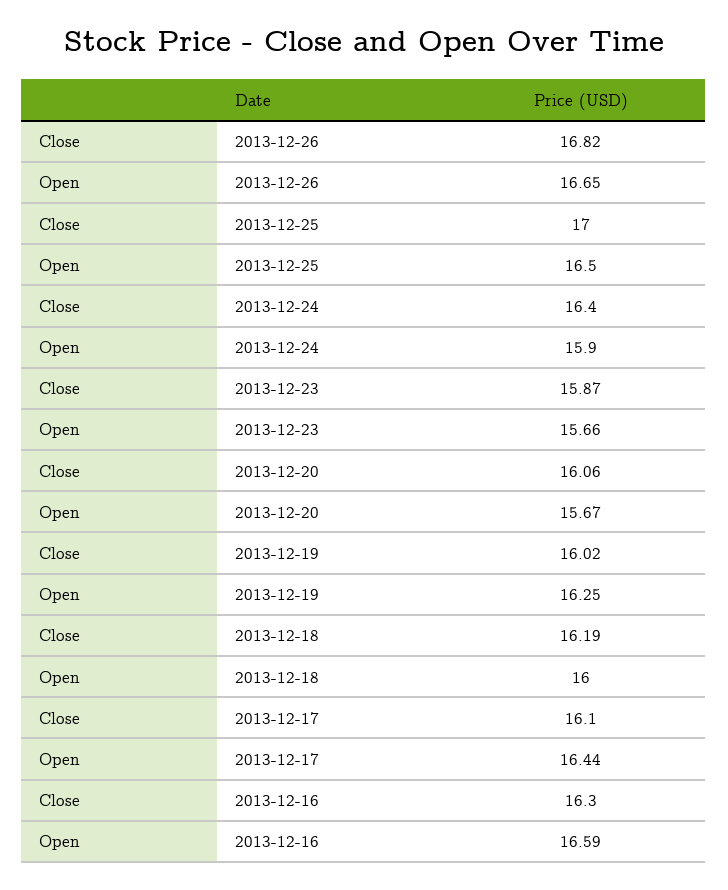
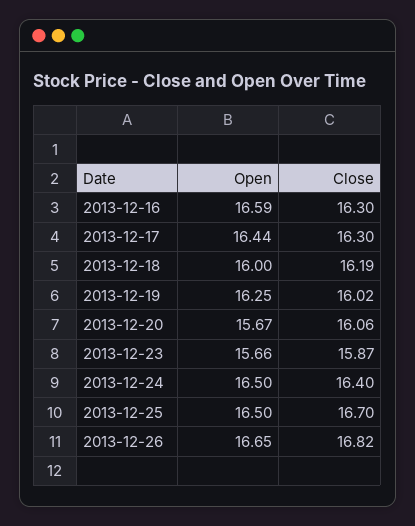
  {
    "Close": {
      "2013-12-26": 16.82,
-     "2013-12-25": 17,
+     "2013-12-25": 16.7,
      "2013-12-24": 16.4,
      "2013-12-23": 15.87,
      "2013-12-20": 16.06,
      "2013-12-19": 16.02,
      "2013-12-18": 16.19,
-     "2013-12-17": 16.1,
+     "2013-12-17": 16.3,
      "2013-12-16": 16.3
    },
    "Open": {
      "2013-12-26": 16.65,
      "2013-12-25": 16.5,
-     "2013-12-24": 15.9,
+     "2013-12-24": 16.5,
      "2013-12-23": 15.66,
      "2013-12-20": 15.67,
      "2013-12-19": 16.25,
      "2013-12-18": 16,
      "2013-12-17": 16.44,
      "2013-12-16": 16.59
    }
  }

